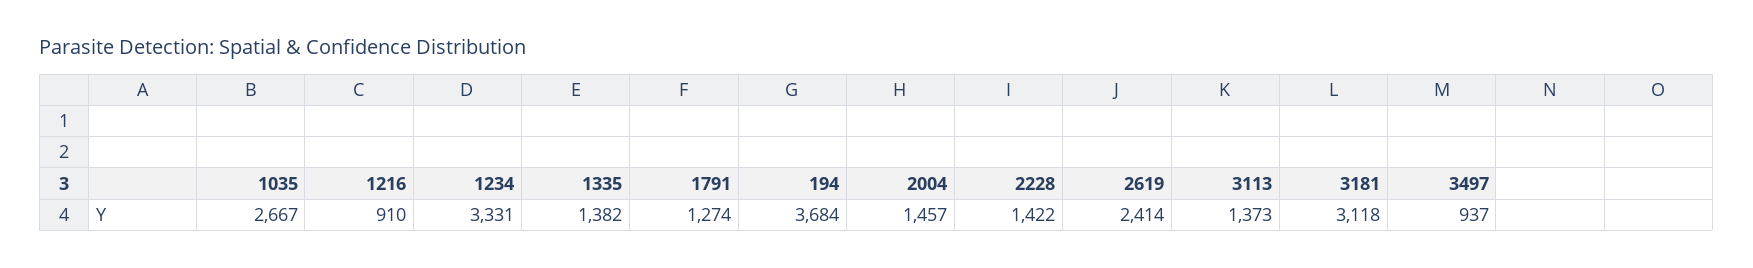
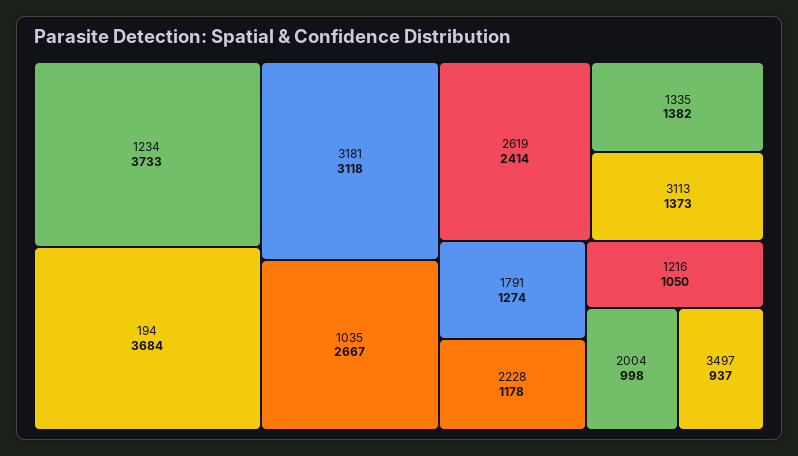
  {
    "1035": 2667,
-   "1216": 910,
+   "1216": 1050,
-   "1234": 3331,
+   "1234": 3733,
    "1335": 1382,
    "1791": 1274,
    "194": 3684,
-   "2004": 1457,
+   "2004": 998,
-   "2228": 1422,
+   "2228": 1178,
    "2619": 2414,
    "3113": 1373,
    "3181": 3118,
    "3497": 937
  }

